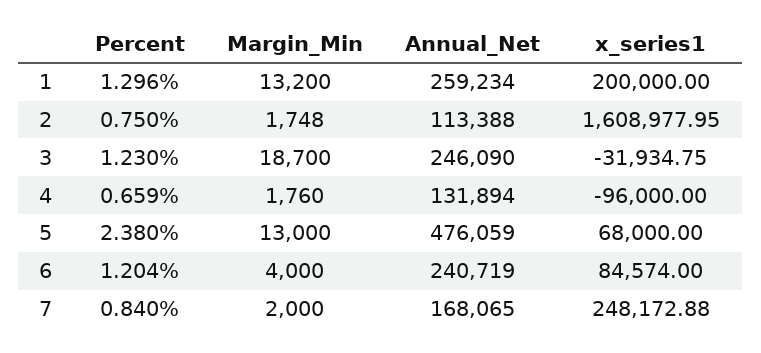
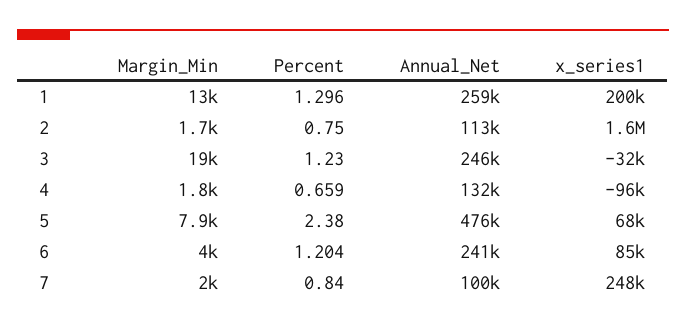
  {
    "Percent": {
      "1": 1.296,
      "2": 0.75,
      "3": 1.23,
      "4": 0.659,
      "5": 2.38,
      "6": 1.204,
      "7": 0.84
    },
    "Margin_Min": {
      "1": 13200,
      "2": 1748,
      "3": 18700,
      "4": 1760,
-     "5": 13000,
+     "5": 7900,
      "6": 4000,
      "7": 2000
    },
    "Annual_Net": {
      "1": 259234,
      "2": 113388,
      "3": 246090,
      "4": 131894,
      "5": 476059,
      "6": 240719,
-     "7": 168065
+     "7": 100000
    },
    "x_series1": {
      "1": 200000,
      "2": 1608977.95,
      "3": -31934.75,
      "4": -96000,
      "5": 68000,
      "6": 84574,
      "7": 248172.88
    }
  }

